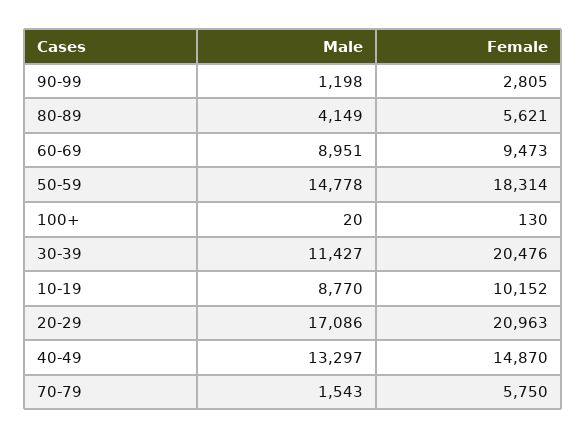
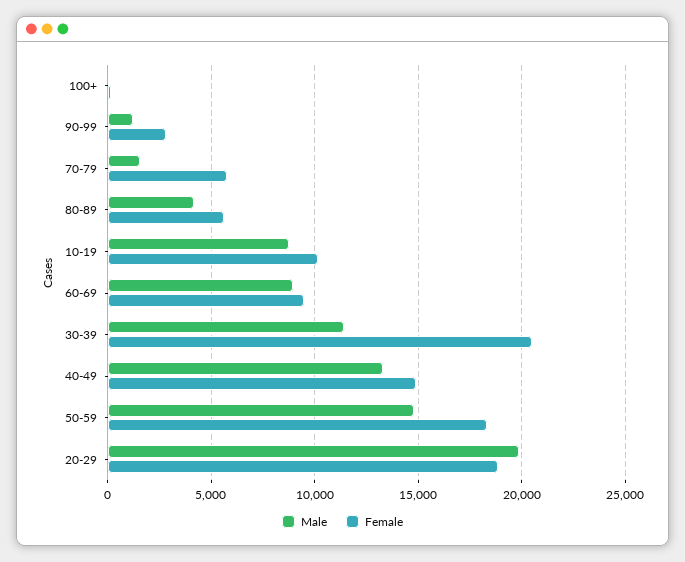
  {
    "Male": {
      "90-99": 1198,
      "80-89": 4149,
      "60-69": 8951,
      "50-59": 14778,
      "100+": 20,
      "30-39": 11427,
      "10-19": 8770,
-     "20-29": 17086,
+     "20-29": 20000,
      "40-49": 13297,
      "70-79": 1543
    },
    "Female": {
      "90-99": 2805,
      "80-89": 5621,
      "60-69": 9473,
      "50-59": 18314,
      "100+": 130,
      "30-39": 20476,
      "10-19": 10152,
-     "20-29": 20963,
+     "20-29": 19000,
      "40-49": 14870,
      "70-79": 5750
    }
  }

